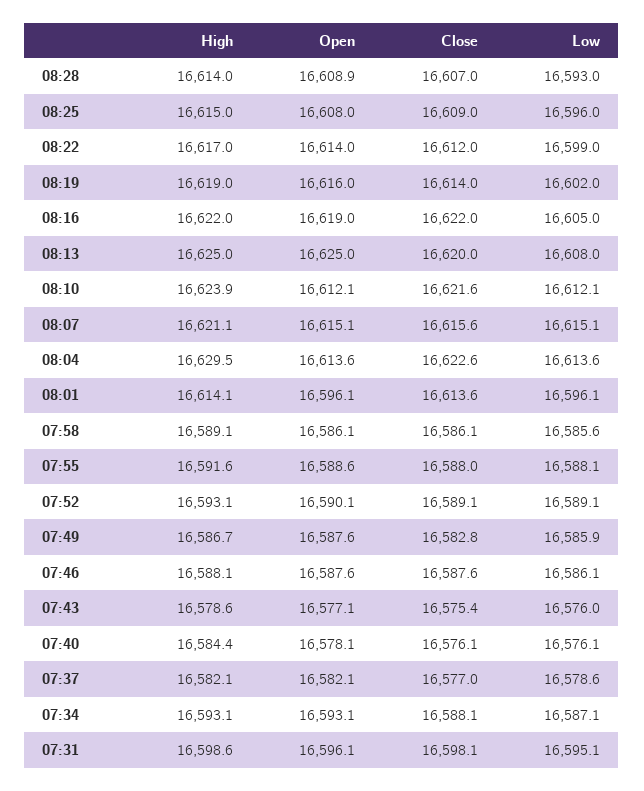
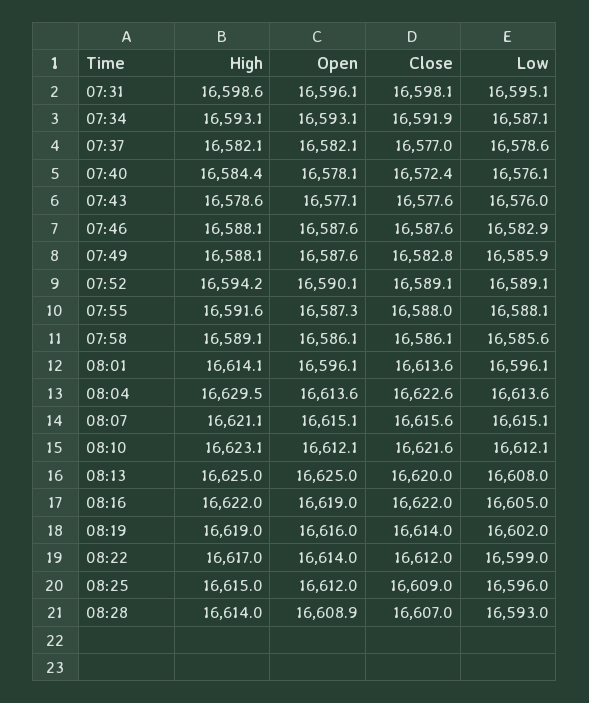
  {
    "High": {
      "08:28": 16614,
      "08:25": 16615,
      "08:22": 16617,
      "08:19": 16619,
      "08:16": 16622,
      "08:13": 16625,
-     "08:10": 16623.9,
+     "08:10": 16623.1,
      "08:07": 16621.1,
      "08:04": 16629.5,
      "08:01": 16614.1,
      "07:58": 16589.1,
      "07:55": 16591.6,
-     "07:52": 16593.1,
+     "07:52": 16594.2,
-     "07:49": 16586.7,
+     "07:49": 16588.1,
      "07:46": 16588.1,
      "07:43": 16578.6,
      "07:40": 16584.4,
      "07:37": 16582.1,
      "07:34": 16593.1,
      "07:31": 16598.6
    },
    "Open": {
      "08:28": 16608.9,
-     "08:25": 16608,
+     "08:25": 16612,
      "08:22": 16614,
      "08:19": 16616,
      "08:16": 16619,
      "08:13": 16625,
      "08:10": 16612.1,
      "08:07": 16615.1,
      "08:04": 16613.6,
      "08:01": 16596.1,
      "07:58": 16586.1,
-     "07:55": 16588.6,
+     "07:55": 16587.3,
      "07:52": 16590.1,
      "07:49": 16587.6,
      "07:46": 16587.6,
      "07:43": 16577.1,
      "07:40": 16578.1,
      "07:37": 16582.1,
      "07:34": 16593.1,
      "07:31": 16596.1
    },
    "Close": {
      "08:28": 16607,
      "08:25": 16609,
      "08:22": 16612,
      "08:19": 16614,
      "08:16": 16622,
      "08:13": 16620,
      "08:10": 16621.6,
      "08:07": 16615.6,
      "08:04": 16622.6,
      "08:01": 16613.6,
      "07:58": 16586.1,
      "07:55": 16588,
      "07:52": 16589.1,
      "07:49": 16582.8,
      "07:46": 16587.6,
-     "07:43": 16575.4,
+     "07:43": 16577.6,
-     "07:40": 16576.1,
+     "07:40": 16572.4,
      "07:37": 16577,
-     "07:34": 16588.1,
+     "07:34": 16591.9,
      "07:31": 16598.1
    },
    "Low": {
      "08:28": 16593,
      "08:25": 16596,
      "08:22": 16599,
      "08:19": 16602,
      "08:16": 16605,
      "08:13": 16608,
      "08:10": 16612.1,
      "08:07": 16615.1,
      "08:04": 16613.6,
      "08:01": 16596.1,
      "07:58": 16585.6,
      "07:55": 16588.1,
      "07:52": 16589.1,
      "07:49": 16585.9,
-     "07:46": 16586.1,
+     "07:46": 16582.9,
      "07:43": 16576,
      "07:40": 16576.1,
      "07:37": 16578.6,
      "07:34": 16587.1,
      "07:31": 16595.1
    }
  }

